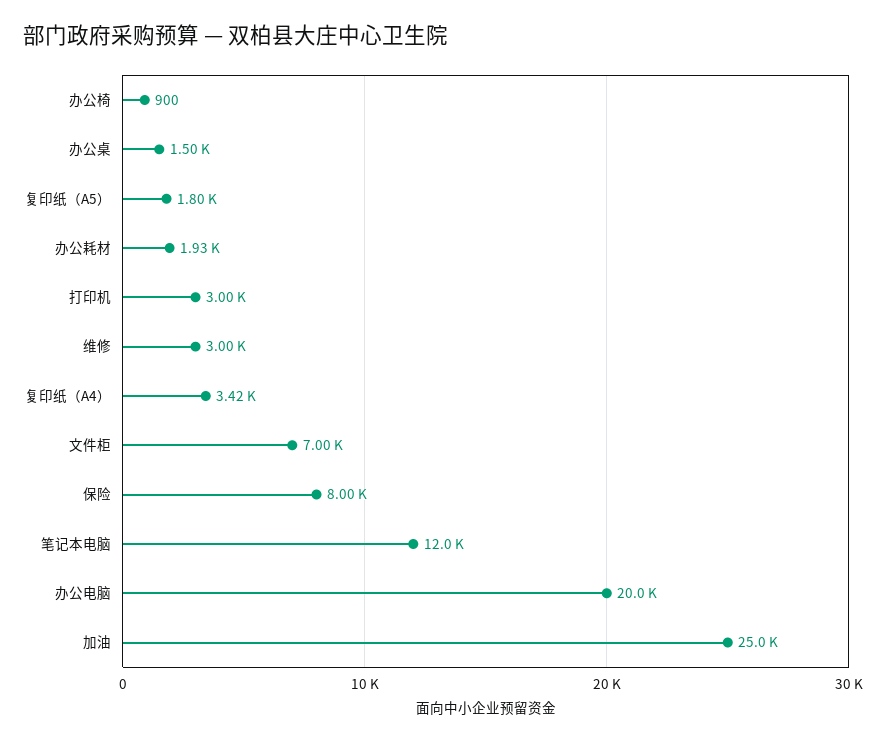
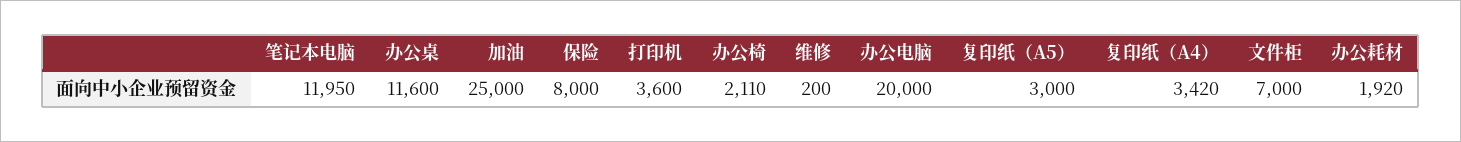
  {
-   "办公椅": 900,
+   "办公椅": 2110,
-   "办公桌": 1500,
+   "办公桌": 11600,
-   "复印纸（A5）": 1800,
+   "复印纸（A5）": 3000,
-   "办公耗材": 1930,
+   "办公耗材": 1920,
-   "打印机": 3000,
+   "打印机": 3600,
-   "维修": 3000,
+   "维修": 200,
    "复印纸（A4）": 3420,
    "文件柜": 7000,
    "保险": 8000,
-   "笔记本电脑": 12000,
+   "笔记本电脑": 11950,
    "办公电脑": 20000,
    "加油": 25000
  }

